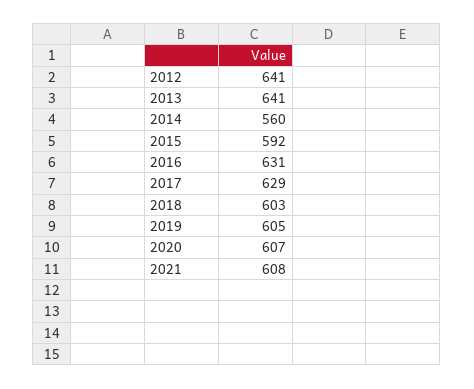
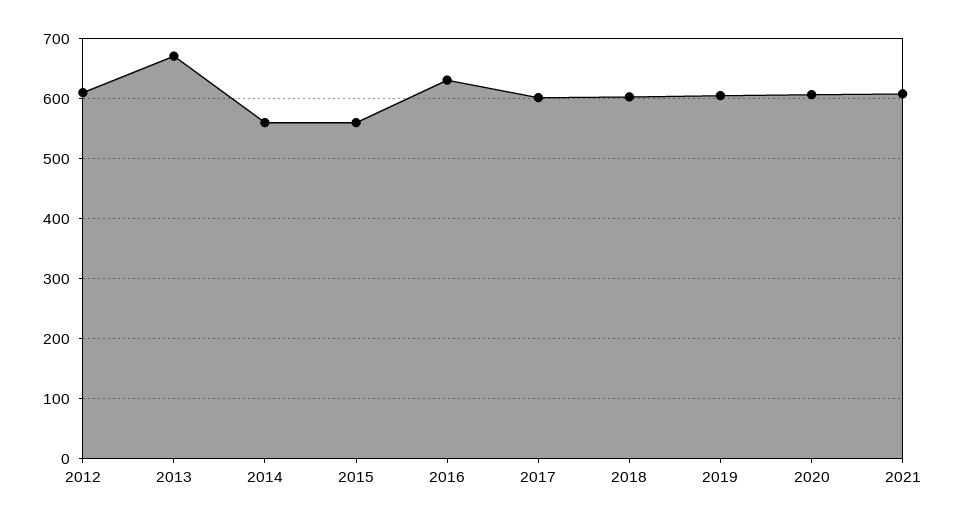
  {
-   "2012": 641,
+   "2012": 610,
-   "2013": 641,
+   "2013": 670,
    "2014": 560,
-   "2015": 592,
+   "2015": 560,
    "2016": 631,
-   "2017": 629,
+   "2017": 600,
    "2018": 603,
    "2019": 605,
    "2020": 607,
    "2021": 608
  }

